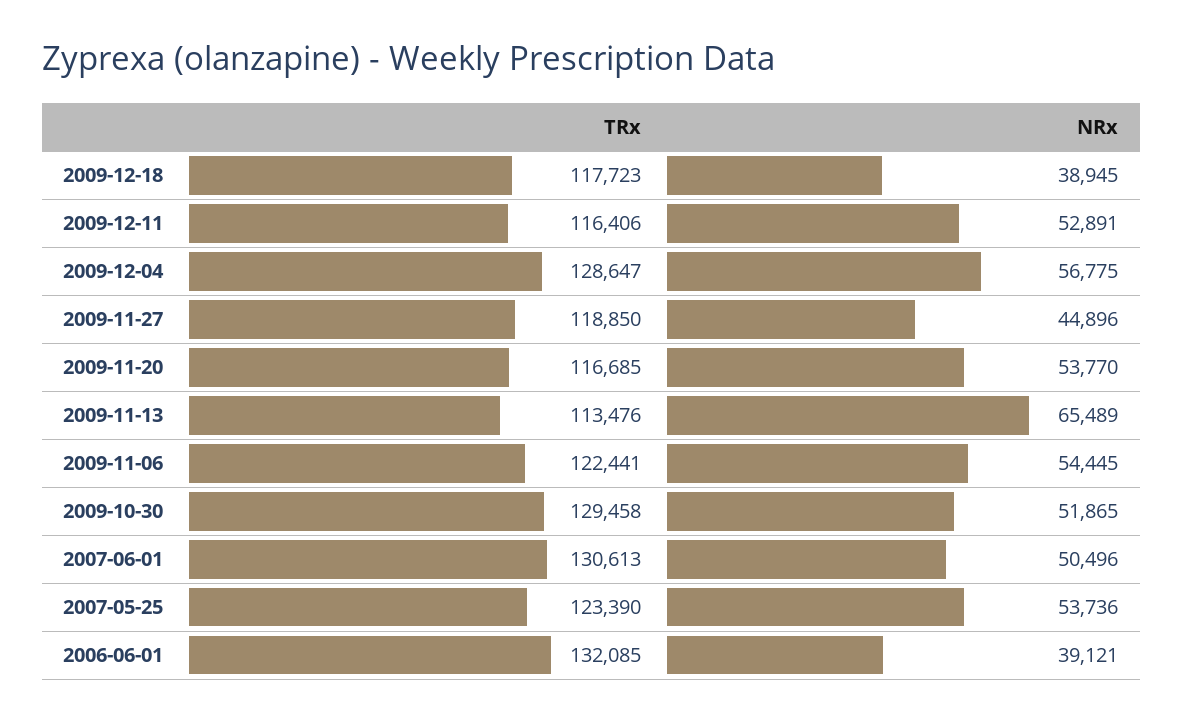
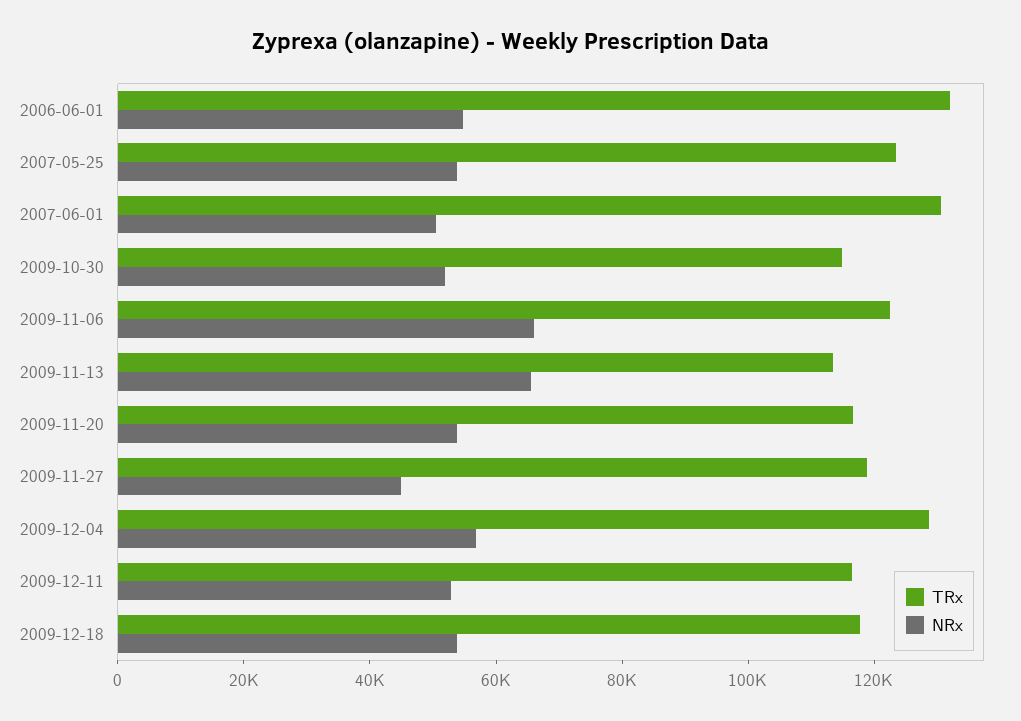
  {
    "TRx": {
      "2009-12-18": 117723,
      "2009-12-11": 116406,
      "2009-12-04": 128647,
      "2009-11-27": 118850,
      "2009-11-20": 116685,
      "2009-11-13": 113476,
      "2009-11-06": 122441,
-     "2009-10-30": 129458,
+     "2009-10-30": 115000,
      "2007-06-01": 130613,
      "2007-05-25": 123390,
      "2006-06-01": 132085
    },
    "NRx": {
-     "2009-12-18": 38945,
+     "2009-12-18": 55000,
      "2009-12-11": 52891,
      "2009-12-04": 56775,
      "2009-11-27": 44896,
      "2009-11-20": 53770,
      "2009-11-13": 65489,
-     "2009-11-06": 54445,
+     "2009-11-06": 65000,
      "2009-10-30": 51865,
      "2007-06-01": 50496,
      "2007-05-25": 53736,
-     "2006-06-01": 39121
+     "2006-06-01": 55000
    }
  }

